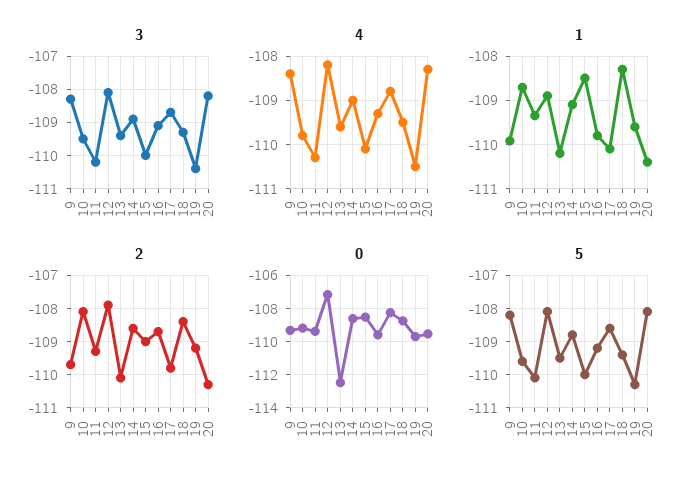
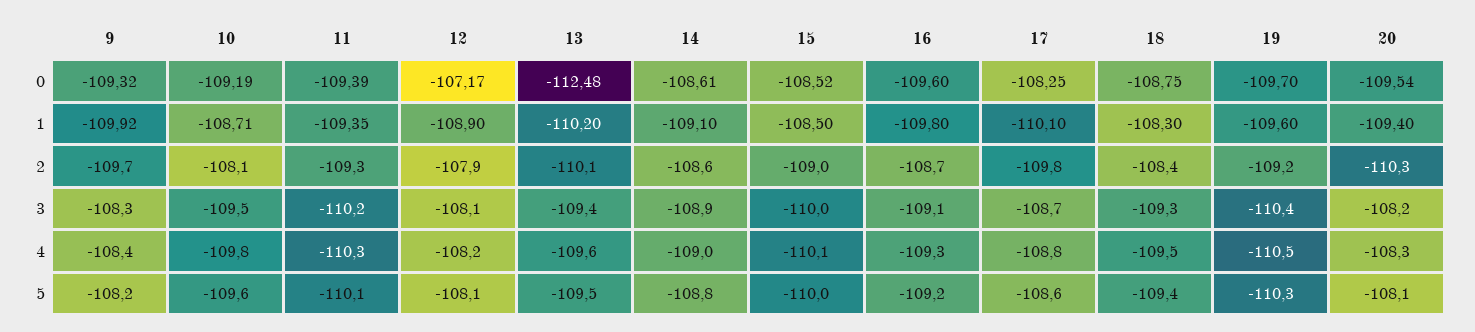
  {
    "3": {
      "9": -108.3,
      "10": -109.5,
      "11": -110.2,
      "12": -108.1,
      "13": -109.4,
      "14": -108.9,
      "15": -110,
      "16": -109.1,
      "17": -108.7,
      "18": -109.3,
      "19": -110.4,
      "20": -108.2
    },
    "4": {
      "9": -108.4,
      "10": -109.8,
      "11": -110.3,
      "12": -108.2,
      "13": -109.6,
      "14": -109,
      "15": -110.1,
      "16": -109.3,
      "17": -108.8,
      "18": -109.5,
      "19": -110.5,
      "20": -108.3
    },
    "1": {
      "9": -109.92,
      "10": -108.71,
      "11": -109.35,
      "12": -108.9,
      "13": -110.2,
      "14": -109.1,
      "15": -108.5,
      "16": -109.8,
      "17": -110.1,
      "18": -108.3,
      "19": -109.6,
-     "20": -110.4
+     "20": -109.4
    },
    "2": {
      "9": -109.7,
      "10": -108.1,
      "11": -109.3,
      "12": -107.9,
      "13": -110.1,
      "14": -108.6,
      "15": -109,
      "16": -108.7,
      "17": -109.8,
      "18": -108.4,
      "19": -109.2,
      "20": -110.3
    },
    "0": {
      "9": -109.32,
      "10": -109.19,
      "11": -109.39,
      "12": -107.17,
      "13": -112.48,
      "14": -108.61,
      "15": -108.52,
      "16": -109.6,
      "17": -108.25,
      "18": -108.75,
      "19": -109.7,
      "20": -109.54
    },
    "5": {
      "9": -108.2,
      "10": -109.6,
      "11": -110.1,
      "12": -108.1,
      "13": -109.5,
      "14": -108.8,
      "15": -110,
      "16": -109.2,
      "17": -108.6,
      "18": -109.4,
      "19": -110.3,
      "20": -108.1
    }
  }

